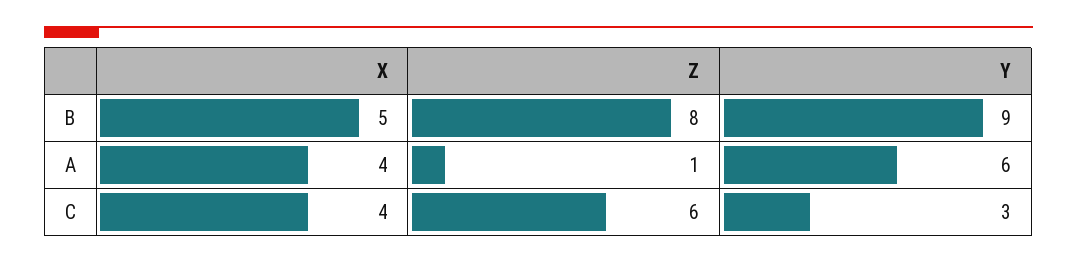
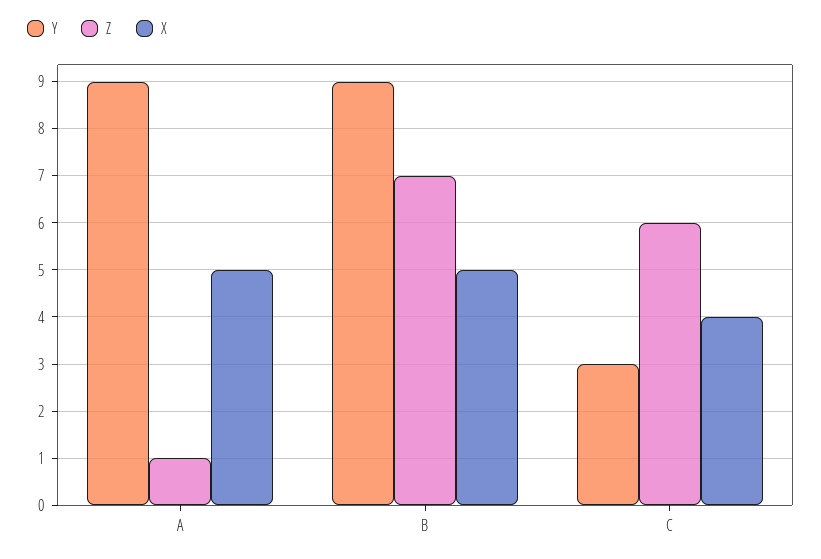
  {
    "X": {
      "B": 5,
-     "A": 4,
+     "A": 5,
      "C": 4
    },
    "Z": {
-     "B": 8,
+     "B": 7,
      "A": 1,
      "C": 6
    },
    "Y": {
      "B": 9,
-     "A": 6,
+     "A": 9,
      "C": 3
    }
  }

